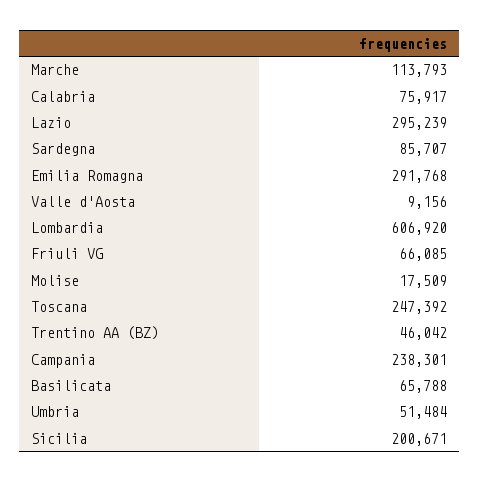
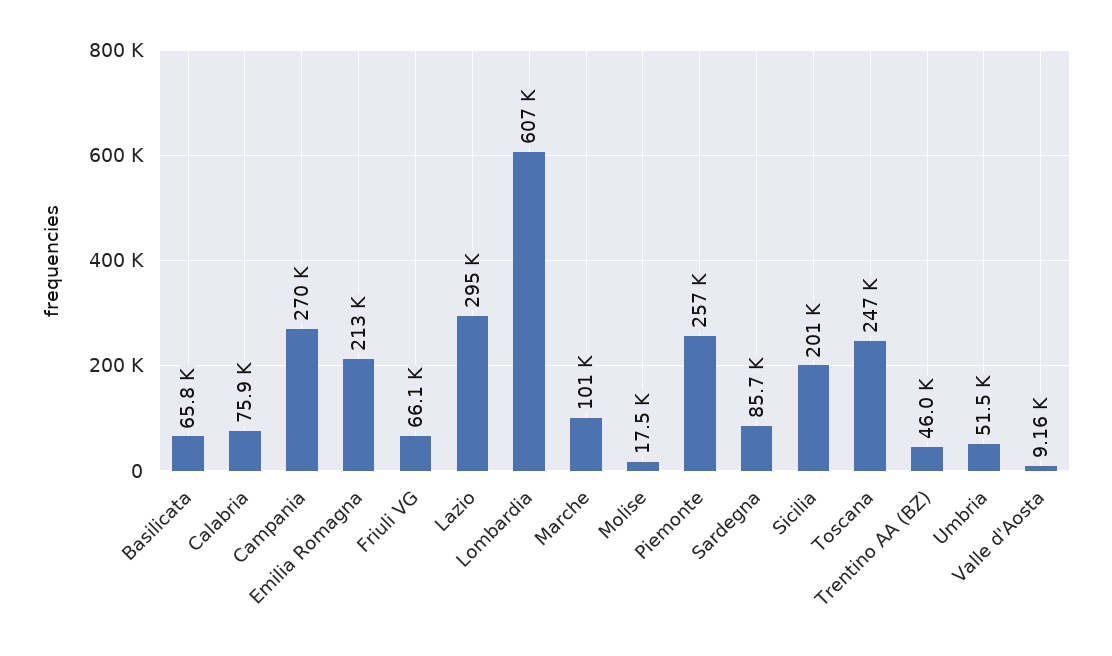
  {
-   "Marche": 113793,
+   "Marche": 101000,
    "Calabria": 75917,
    "Lazio": 295239,
    "Sardegna": 85707,
-   "Emilia Romagna": 291768,
+   "Emilia Romagna": 213000,
    "Valle d'Aosta": 9156,
    "Lombardia": 606920,
    "Friuli VG": 66085,
    "Molise": 17509,
    "Toscana": 247392,
    "Trentino AA (BZ)": 46042,
-   "Campania": 238301,
+   "Campania": 270000,
    "Basilicata": 65788,
    "Umbria": 51484,
-   "Sicilia": 200671
+   "Sicilia": 200671,
+   "Piemonte": 257000
  }

